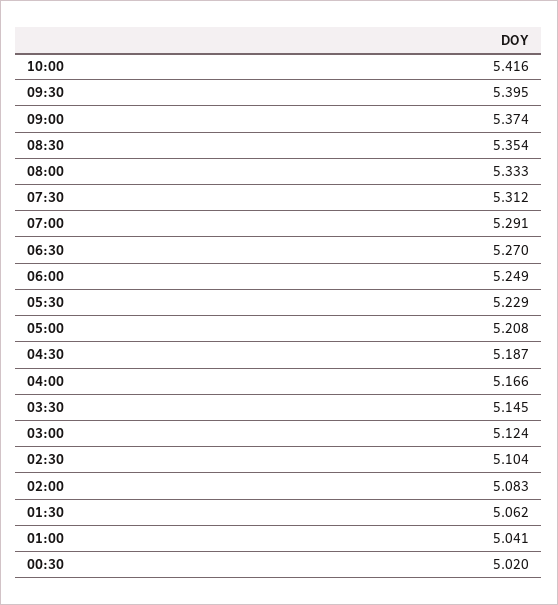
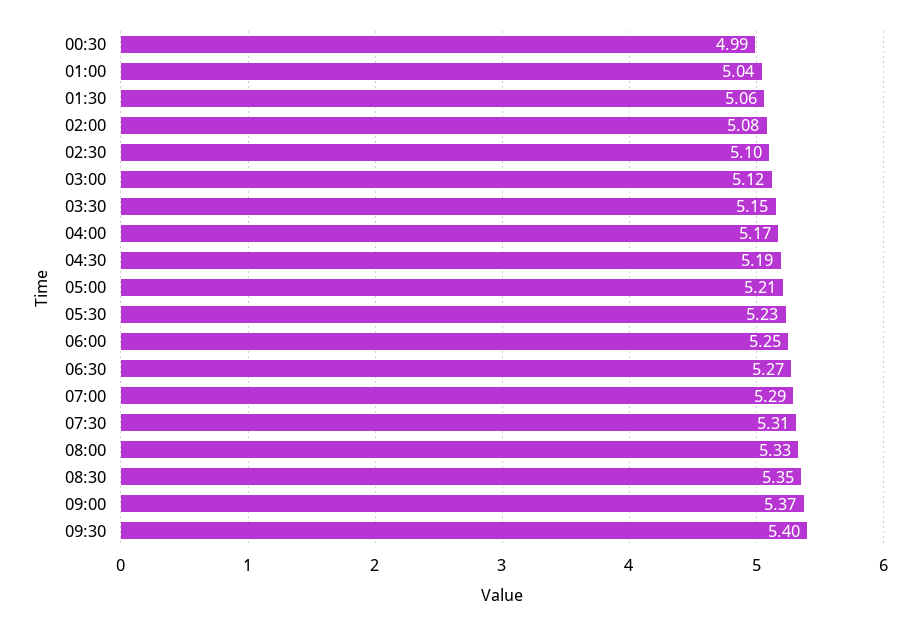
  {
-   "10:00": 5.416,
    "09:30": 5.395,
    "09:00": 5.374,
    "08:30": 5.354,
    "08:00": 5.333,
    "07:30": 5.312,
    "07:00": 5.291,
    "06:30": 5.27,
    "06:00": 5.249,
    "05:30": 5.229,
    "05:00": 5.208,
    "04:30": 5.187,
    "04:00": 5.166,
    "03:30": 5.145,
    "03:00": 5.124,
    "02:30": 5.104,
    "02:00": 5.083,
    "01:30": 5.062,
    "01:00": 5.041,
-   "00:30": 5.02
+   "00:30": 4.99
  }

